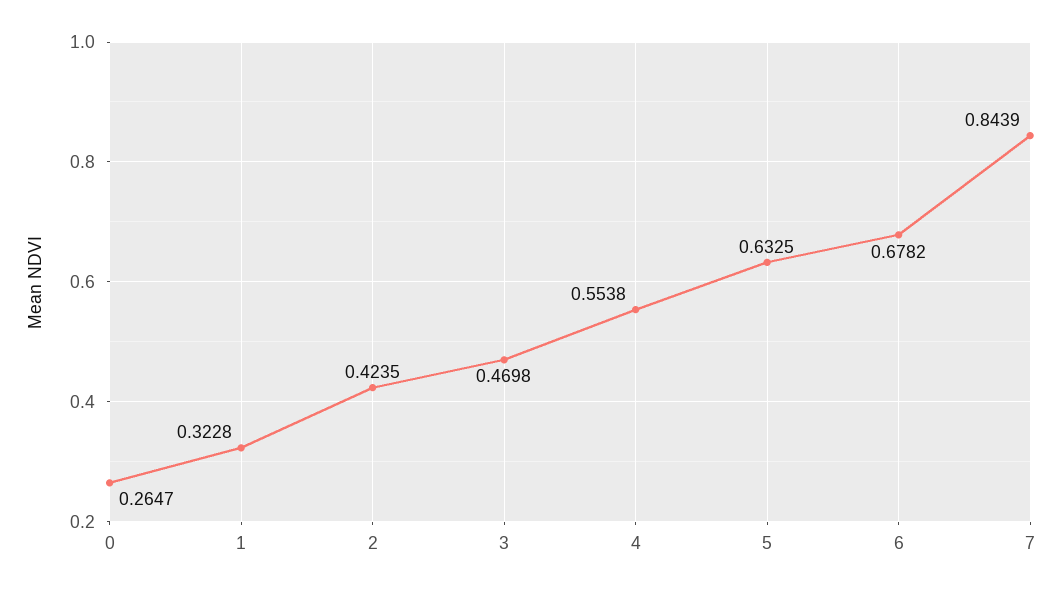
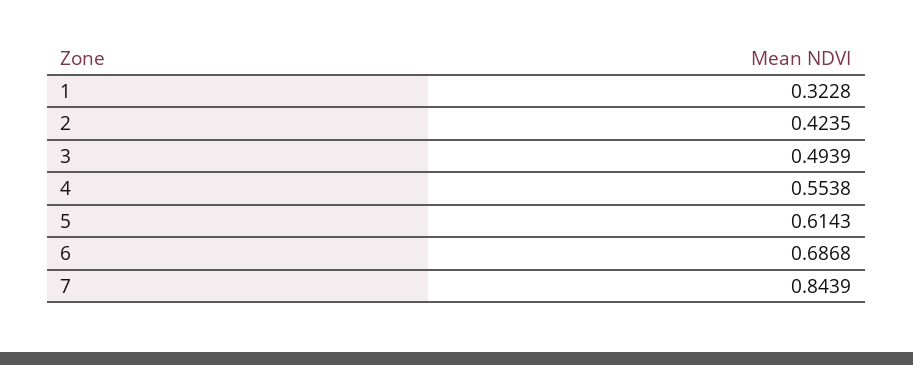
  {
-   "0": 0.2647,
    "1": 0.3228,
    "2": 0.4235,
-   "3": 0.4698,
+   "3": 0.4939,
    "4": 0.5538,
-   "5": 0.6325,
+   "5": 0.6143,
-   "6": 0.6782,
+   "6": 0.6868,
    "7": 0.8439
  }

